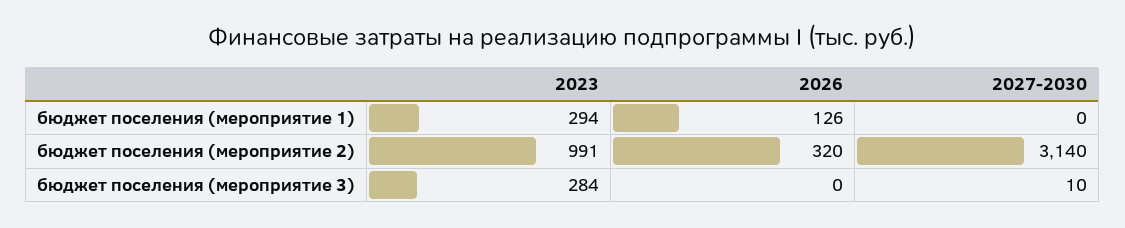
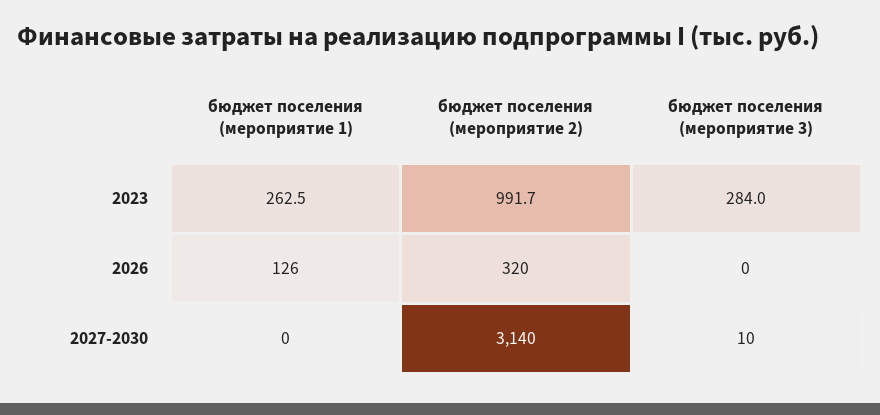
  {
    "2023": {
-     "бюджет поселения (мероприятие 1)": 294,
+     "бюджет поселения (мероприятие 1)": 262.5,
-     "бюджет поселения (мероприятие 2)": 991,
+     "бюджет поселения (мероприятие 2)": 991.7,
      "бюджет поселения (мероприятие 3)": 284
    },
    "2026": {
      "бюджет поселения (мероприятие 1)": 126,
      "бюджет поселения (мероприятие 2)": 320,
      "бюджет поселения (мероприятие 3)": 0
    },
    "2027-2030": {
      "бюджет поселения (мероприятие 1)": 0,
      "бюджет поселения (мероприятие 2)": 3140,
      "бюджет поселения (мероприятие 3)": 10
    }
  }

